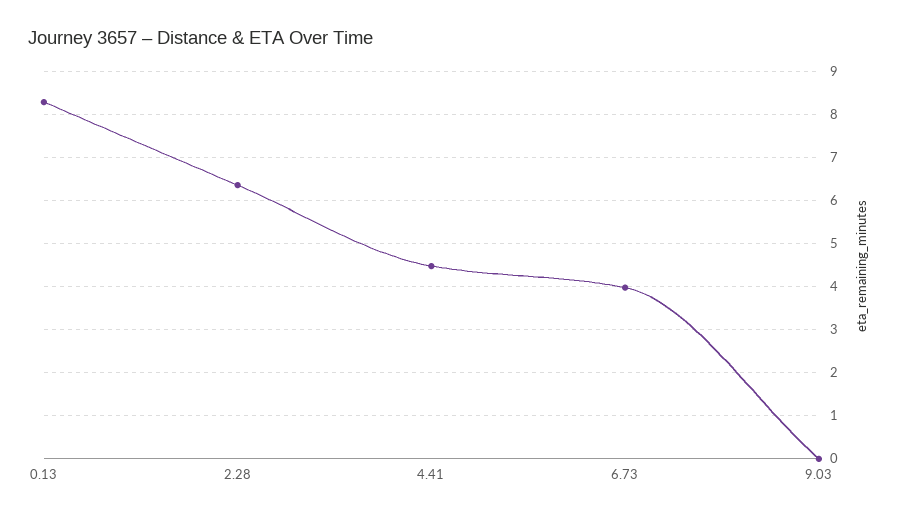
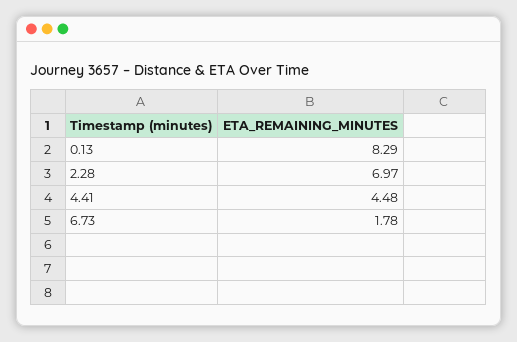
  {
    "0.13": 8.29,
-   "2.28": 6.4,
+   "2.28": 6.97,
    "4.41": 4.48,
-   "6.73": 4,
+   "6.73": 1.78
-   "9.03": 0
  }

